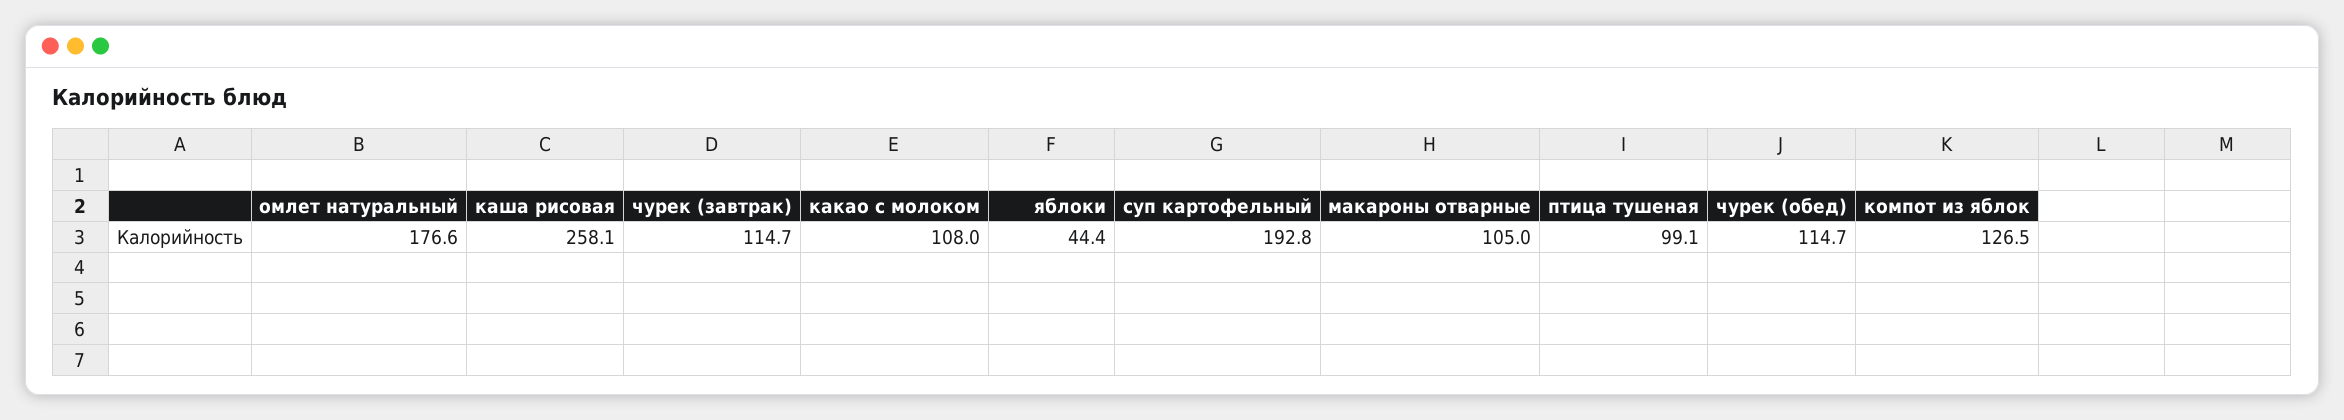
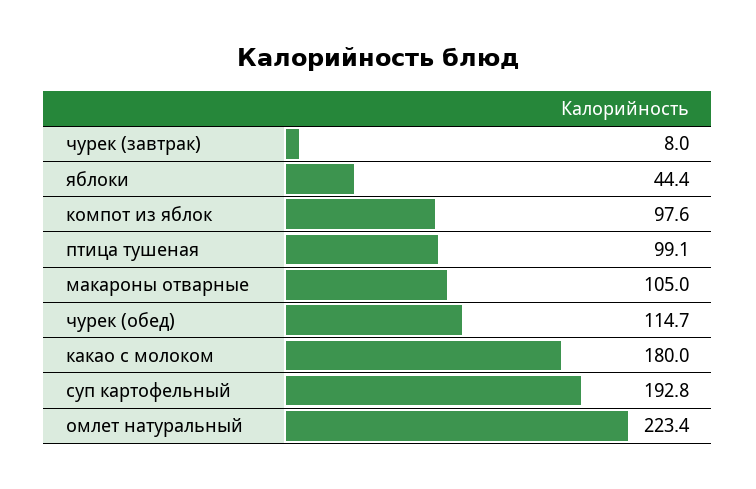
  {
-   "омлет натуральный": 176.6,
+   "омлет натуральный": 223.4,
-   "каша рисовая": 258.1,
-   "чурек (завтрак)": 114.7,
+   "чурек (завтрак)": 8,
-   "какао с молоком": 108,
+   "какао с молоком": 180,
    "яблоки": 44.4,
    "суп картофельный": 192.8,
    "макароны отварные": 105,
    "птица тушеная": 99.1,
    "чурек (обед)": 114.7,
-   "компот из яблок": 126.5
+   "компот из яблок": 97.6
  }

